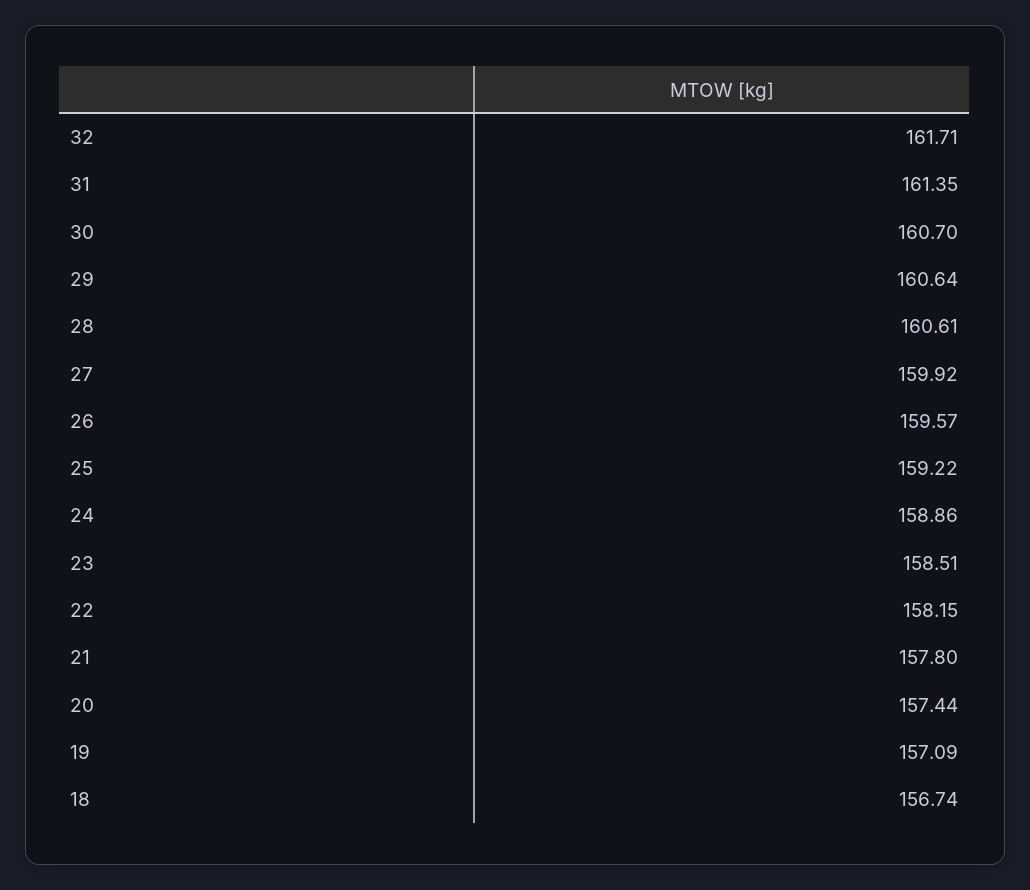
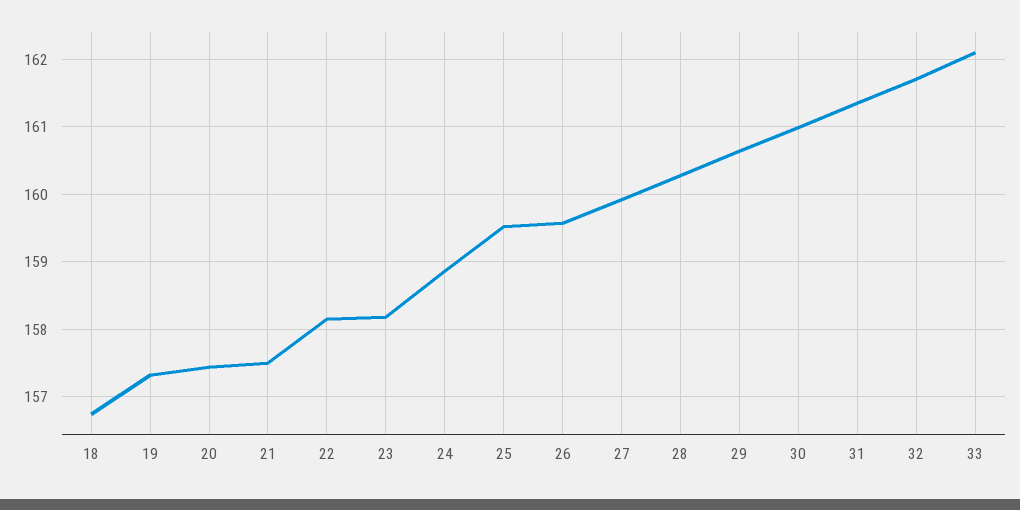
  {
    "32": 161.71,
    "31": 161.35,
-   "30": 160.7,
+   "30": 161,
    "29": 160.64,
-   "28": 160.61,
+   "28": 160.3,
    "27": 159.92,
    "26": 159.57,
-   "25": 159.22,
+   "25": 159.5,
    "24": 158.86,
-   "23": 158.51,
+   "23": 158.2,
    "22": 158.15,
-   "21": 157.8,
+   "21": 157.5,
    "20": 157.44,
-   "19": 157.09,
+   "19": 157.3,
-   "18": 156.74
+   "18": 156.74,
+   "33": 162.1
  }

